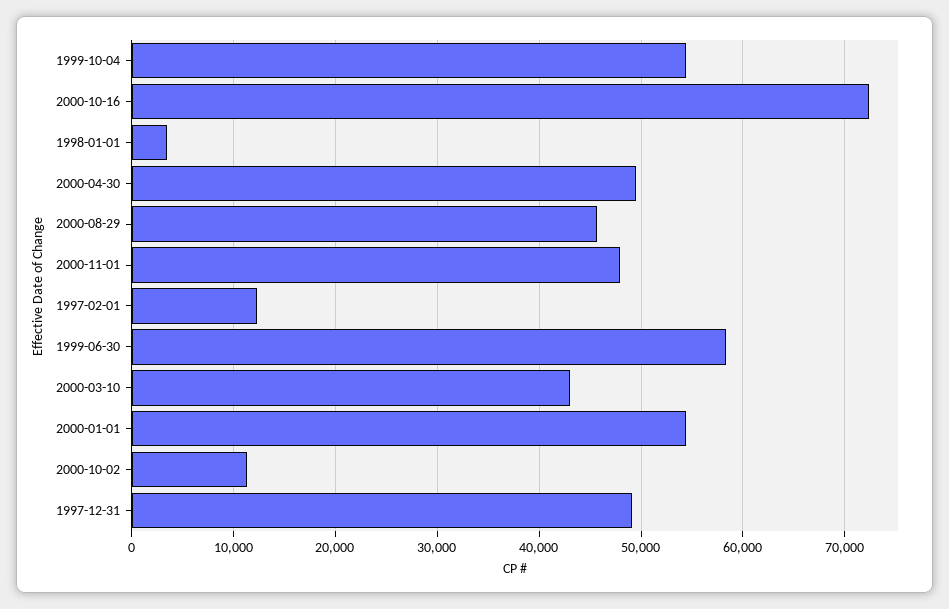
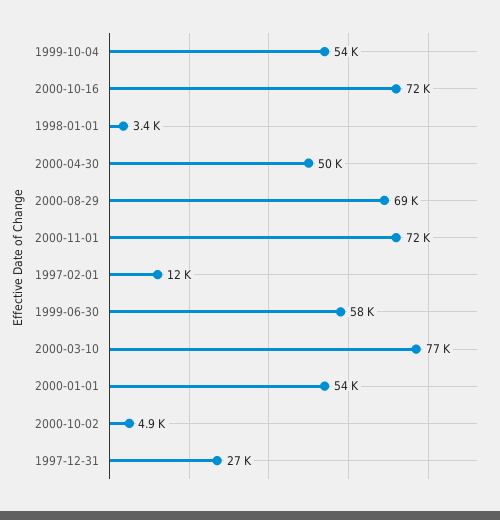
  {
    "1999-10-04": 54000,
    "2000-10-16": 72000,
    "1998-01-01": 3400,
    "2000-04-30": 50000,
-   "2000-08-29": 46000,
+   "2000-08-29": 69000,
-   "2000-11-01": 48000,
+   "2000-11-01": 72000,
    "1997-02-01": 12000,
    "1999-06-30": 58000,
-   "2000-03-10": 43000,
+   "2000-03-10": 77000,
    "2000-01-01": 54000,
-   "2000-10-02": 11000,
+   "2000-10-02": 4900,
-   "1997-12-31": 49000
+   "1997-12-31": 27000
  }

